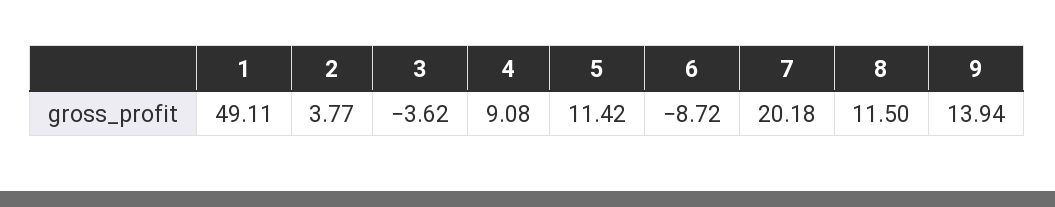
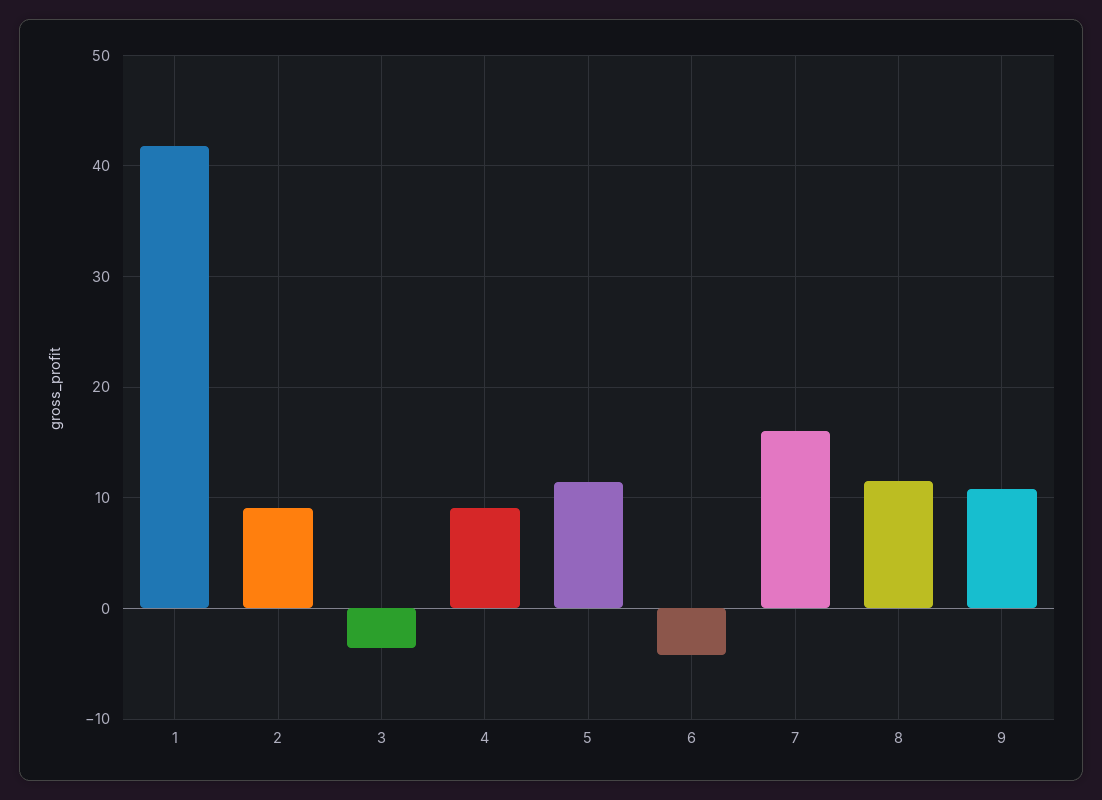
  {
-   "1": 49.11,
+   "1": 42,
-   "2": 3.77,
+   "2": 9,
    "3": -3.62,
    "4": 9.08,
    "5": 11.42,
-   "6": -8.72,
+   "6": -4,
-   "7": 20.18,
+   "7": 16,
    "8": 11.5,
-   "9": 13.94
+   "9": 11
  }

